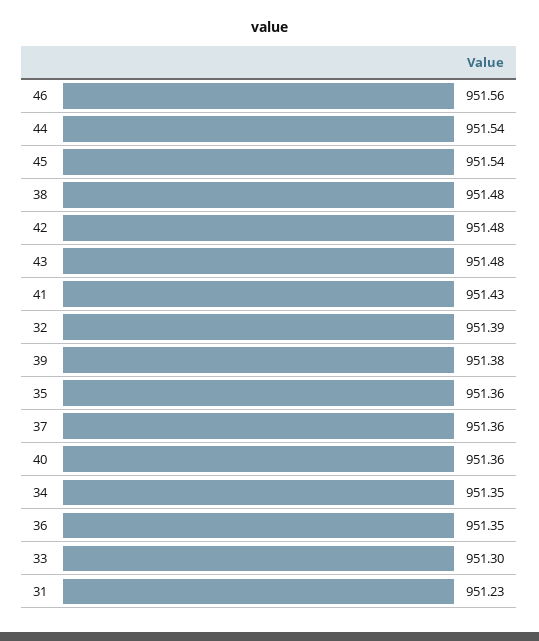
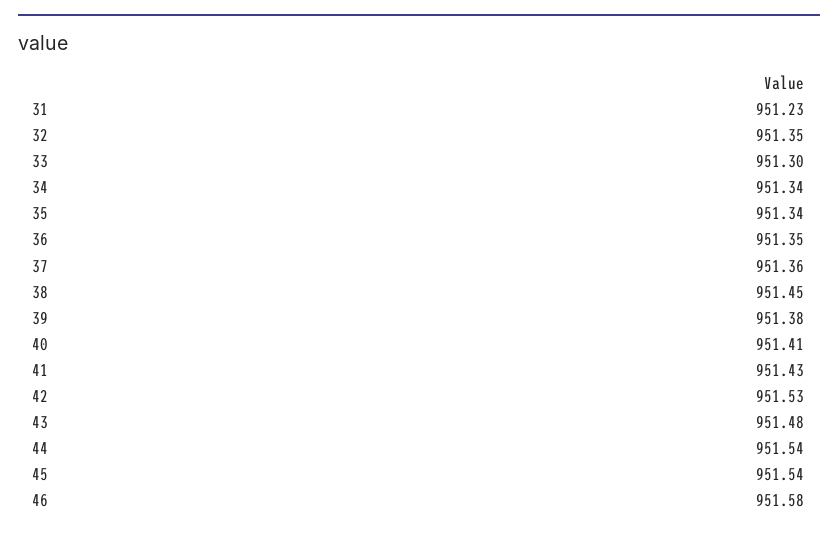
  {
-   "46": 951.56,
+   "46": 951.58,
    "44": 951.54,
    "45": 951.54,
-   "38": 951.48,
+   "38": 951.45,
-   "42": 951.48,
+   "42": 951.53,
    "43": 951.48,
    "41": 951.43,
-   "32": 951.39,
+   "32": 951.35,
    "39": 951.38,
-   "35": 951.36,
+   "35": 951.34,
    "37": 951.36,
-   "40": 951.36,
+   "40": 951.41,
-   "34": 951.35,
+   "34": 951.34,
    "36": 951.35,
    "33": 951.3,
    "31": 951.23
  }

